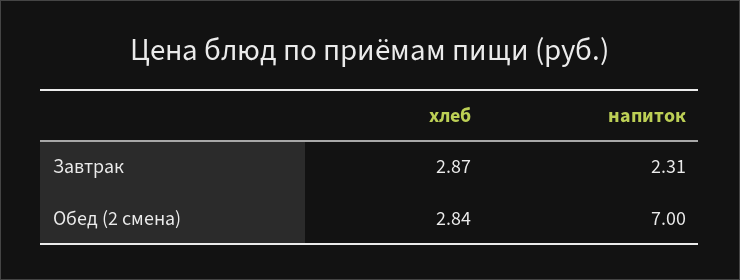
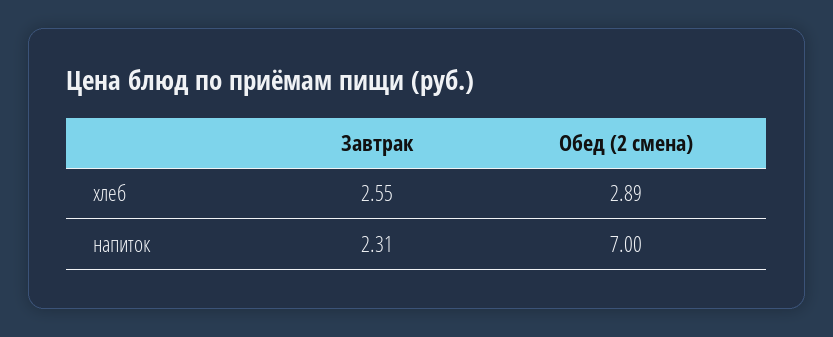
  {
    "хлеб": {
-     "Завтрак": 2.87,
+     "Завтрак": 2.55,
-     "Обед (2 смена)": 2.84
+     "Обед (2 смена)": 2.89
    },
    "напиток": {
      "Завтрак": 2.31,
      "Обед (2 смена)": 7
    }
  }

